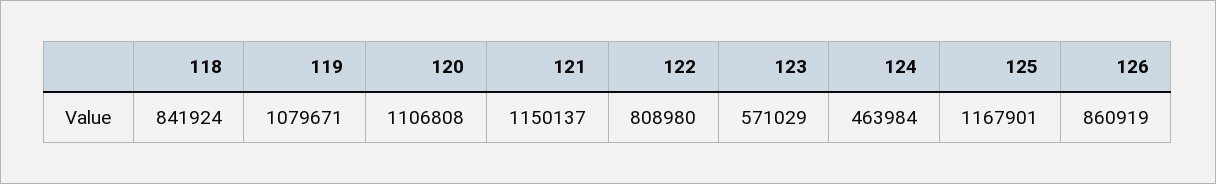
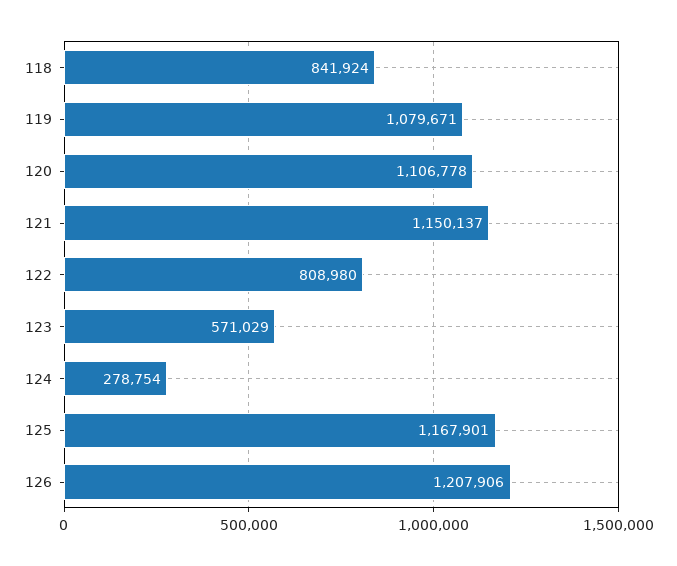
  {
    "118": 841924,
    "119": 1079671,
-   "120": 1106808,
+   "120": 1106778,
    "121": 1150137,
    "122": 808980,
    "123": 571029,
-   "124": 463984,
+   "124": 278754,
    "125": 1167901,
-   "126": 860919
+   "126": 1207906
  }

